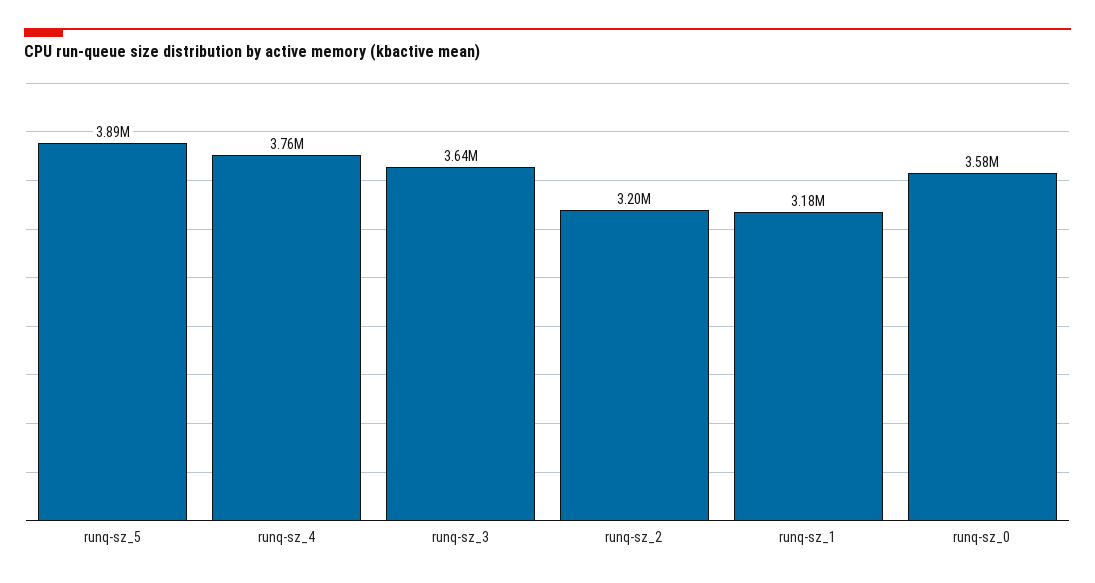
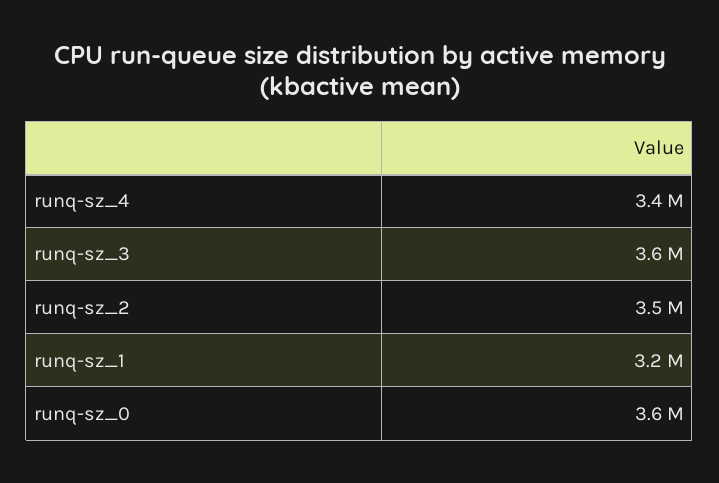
  {
-   "runq-sz_5": 3890000,
-   "runq-sz_4": 3760000,
+   "runq-sz_4": 3400000,
    "runq-sz_3": 3640000,
-   "runq-sz_2": 3200000,
+   "runq-sz_2": 3500000,
    "runq-sz_1": 3180000,
    "runq-sz_0": 3580000
  }

